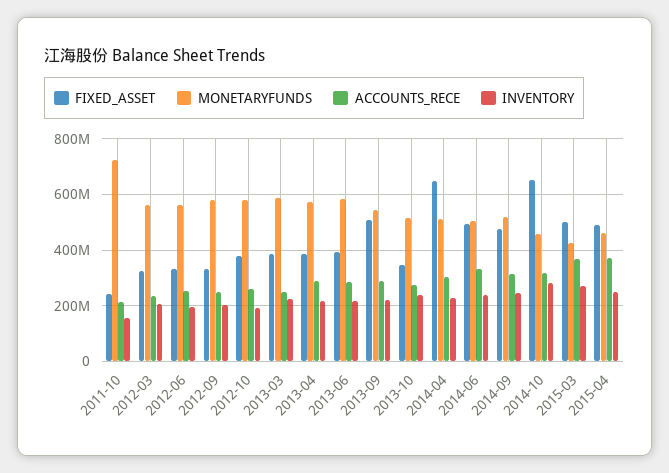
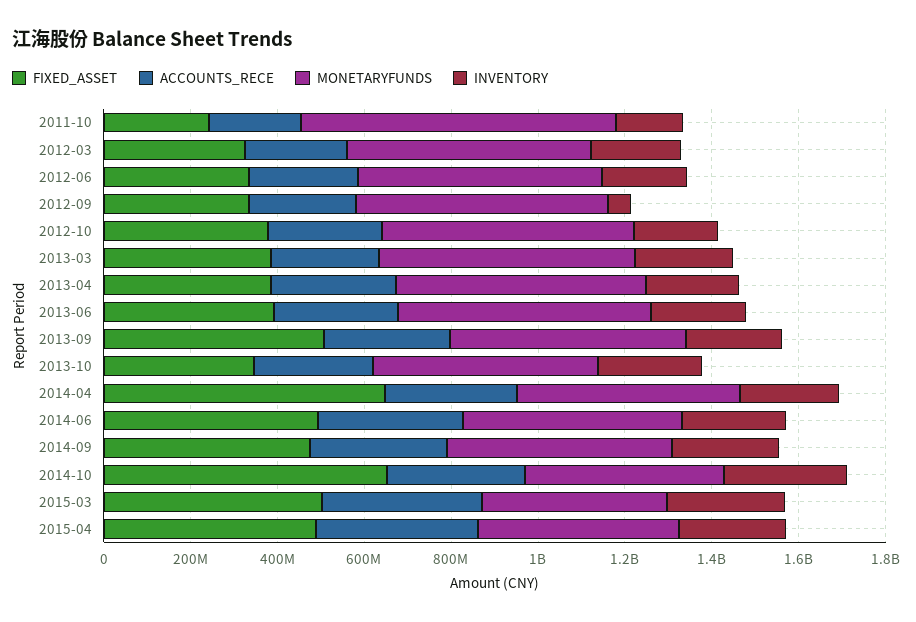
  {
    "FIXED_ASSET": {
      "2011-10": 250000000,
      "2012-03": 325000000,
      "2012-06": 325000000,
      "2012-09": 325000000,
      "2012-10": 375000000,
      "2013-03": 375000000,
      "2013-04": 375000000,
      "2013-06": 400000000,
      "2013-09": 500000000,
      "2013-10": 350000000,
      "2014-04": 650000000,
      "2014-06": 500000000,
      "2014-09": 475000000,
      "2014-10": 650000000,
      "2015-03": 500000000,
      "2015-04": 500000000
    },
    "MONETARYFUNDS": {
      "2011-10": 725000000,
      "2012-03": 550000000,
      "2012-06": 550000000,
      "2012-09": 575000000,
      "2012-10": 575000000,
      "2013-03": 600000000,
      "2013-04": 575000000,
      "2013-06": 575000000,
      "2013-09": 550000000,
      "2013-10": 525000000,
      "2014-04": 525000000,
      "2014-06": 500000000,
      "2014-09": 525000000,
      "2014-10": 450000000,
      "2015-03": 425000000,
      "2015-04": 450000000
    },
    "ACCOUNTS_RECE": {
      "2011-10": 200000000,
      "2012-03": 225000000,
      "2012-06": 250000000,
      "2012-09": 250000000,
      "2012-10": 250000000,
      "2013-03": 250000000,
      "2013-04": 275000000,
      "2013-06": 275000000,
      "2013-09": 300000000,
      "2013-10": 275000000,
      "2014-04": 300000000,
      "2014-06": 325000000,
      "2014-09": 325000000,
      "2014-10": 325000000,
      "2015-03": 375000000,
      "2015-04": 375000000
    },
    "INVENTORY": {
      "2011-10": 150000000,
      "2012-03": 200000000,
      "2012-06": 200000000,
-     "2012-09": 200000000,
+     "2012-09": 50000000,
      "2012-10": 200000000,
      "2013-03": 225000000,
      "2013-04": 225000000,
      "2013-06": 225000000,
      "2013-09": 225000000,
      "2013-10": 250000000,
      "2014-04": 225000000,
      "2014-06": 250000000,
      "2014-09": 250000000,
      "2014-10": 275000000,
      "2015-03": 275000000,
      "2015-04": 250000000
    }
  }

